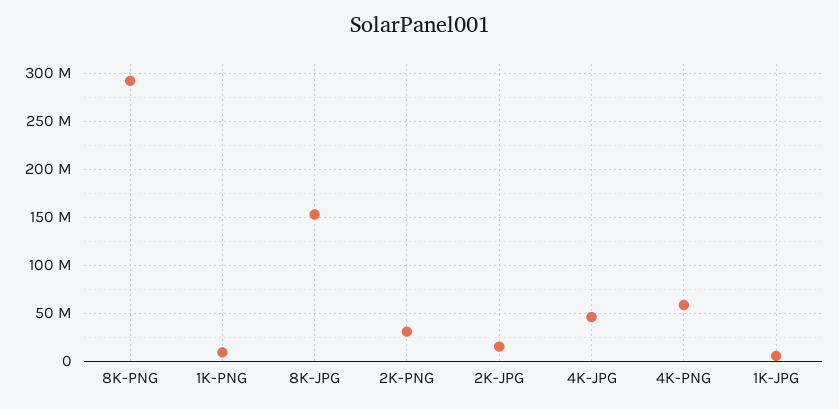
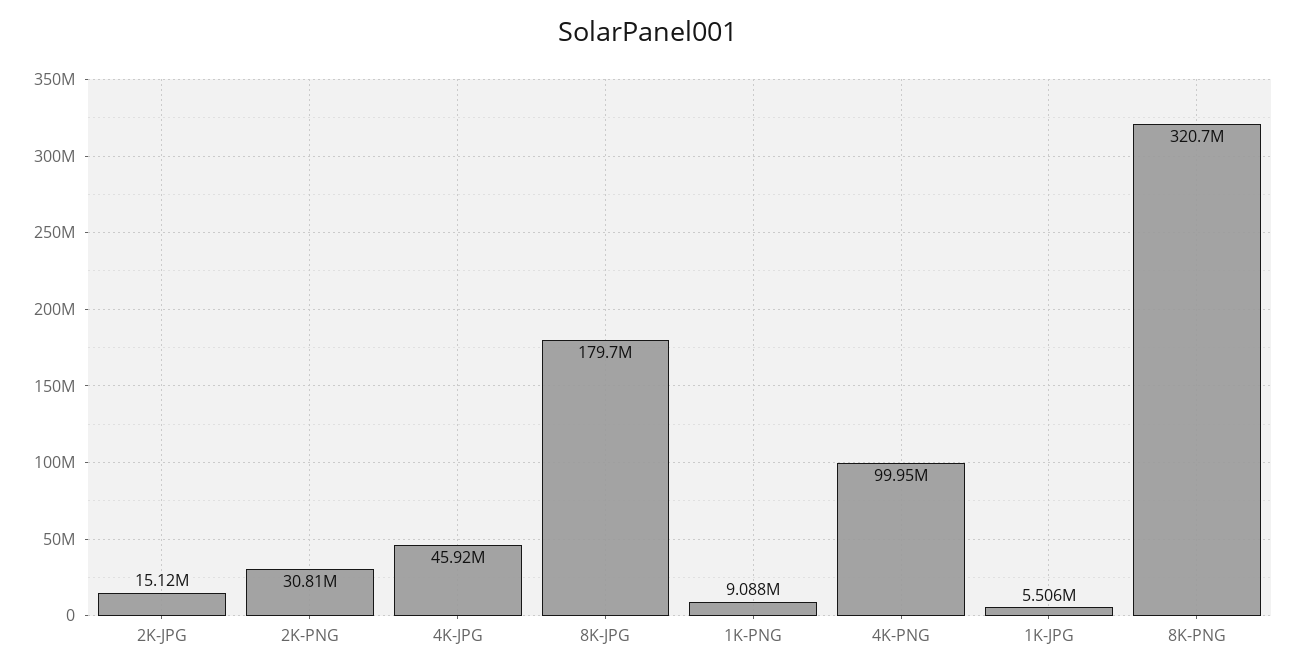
  {
-   "8K-PNG": 290000000,
+   "8K-PNG": 320700000,
    "1K-PNG": 9088000,
-   "8K-JPG": 150000000,
+   "8K-JPG": 179700000,
    "2K-PNG": 30810000,
    "2K-JPG": 15120000,
    "4K-JPG": 45920000,
-   "4K-PNG": 60000000,
+   "4K-PNG": 99950000,
    "1K-JPG": 5506000
  }

